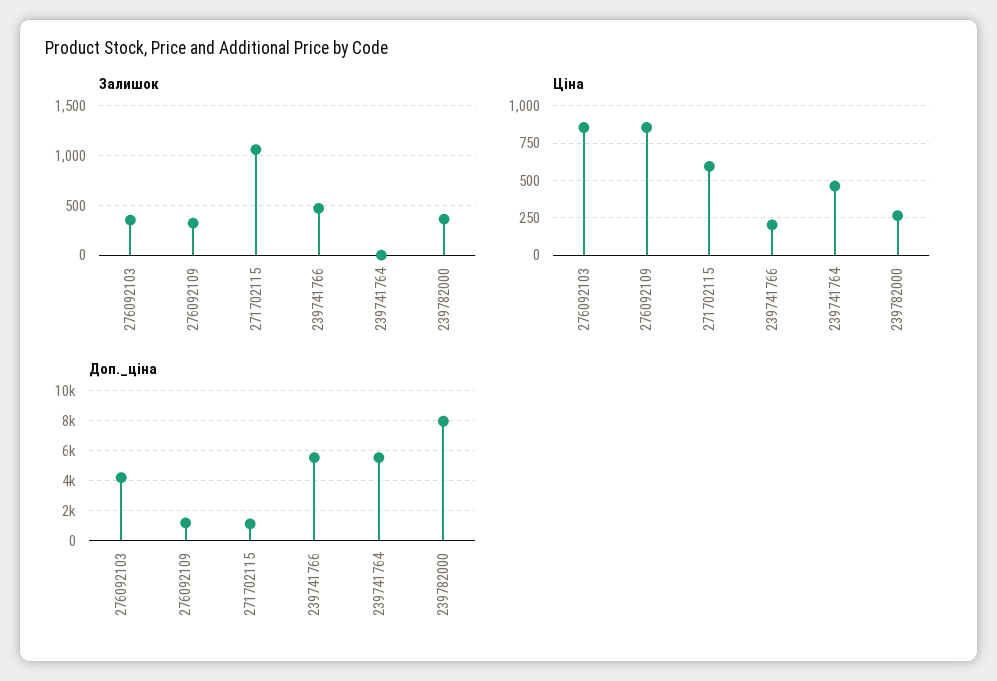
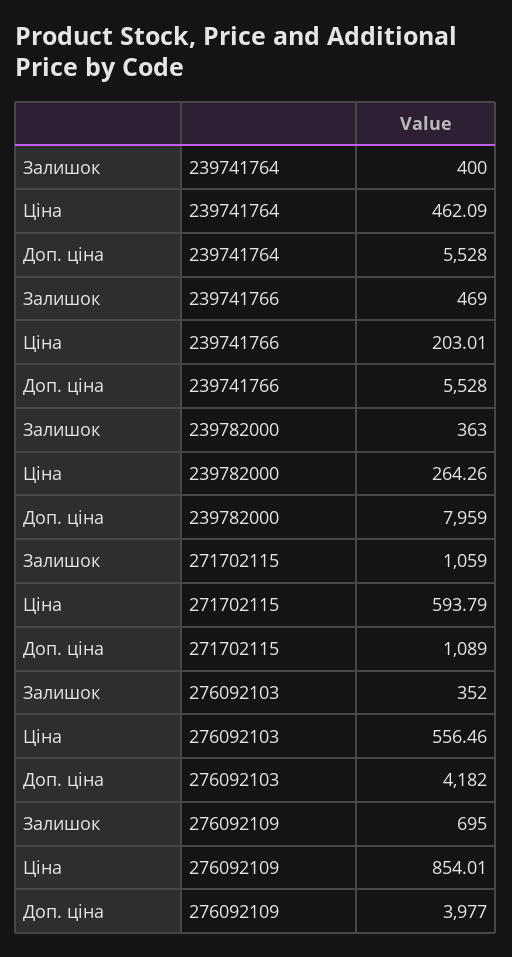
  {
    "Залишок": {
      "276092103": 352,
-     "276092109": 300,
+     "276092109": 695,
      "271702115": 1059,
      "239741766": 469,
-     "239741764": 0,
+     "239741764": 400,
      "239782000": 363
    },
    "Ціна": {
-     "276092103": 850,
+     "276092103": 556.46,
      "276092109": 854.01,
      "271702115": 593.79,
      "239741766": 203.01,
      "239741764": 462.09,
      "239782000": 264.26
    },
    "Доп._ціна": {
      "276092103": 4182,
-     "276092109": 1000,
+     "276092109": 3977,
      "271702115": 1089,
      "239741766": 5528,
      "239741764": 5528,
      "239782000": 7959
    }
  }

